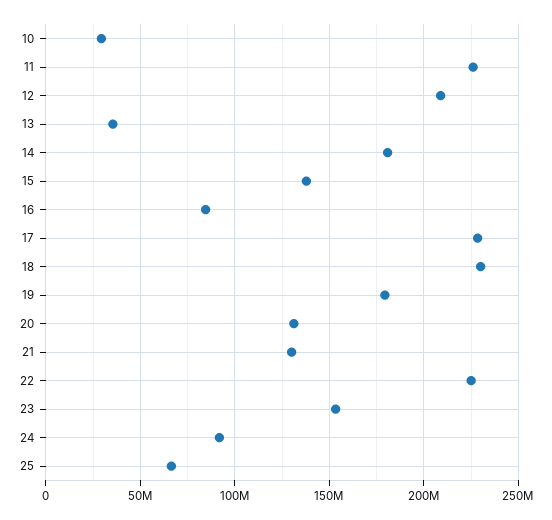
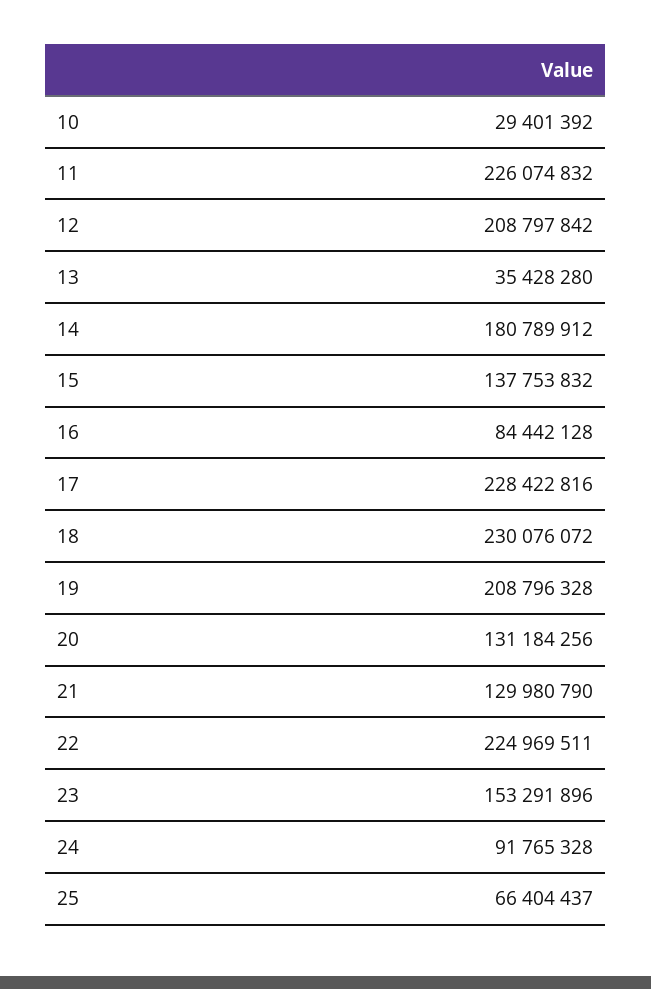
  {
    "10": 29401392,
    "11": 226074832,
    "12": 208797842,
    "13": 35428280,
    "14": 180789912,
    "15": 137753832,
    "16": 84442128,
    "17": 228422816,
    "18": 230076072,
-   "19": 180000000,
+   "19": 208796328,
    "20": 131184256,
    "21": 129980790,
    "22": 224969511,
    "23": 153291896,
    "24": 91765328,
    "25": 66404437
  }

